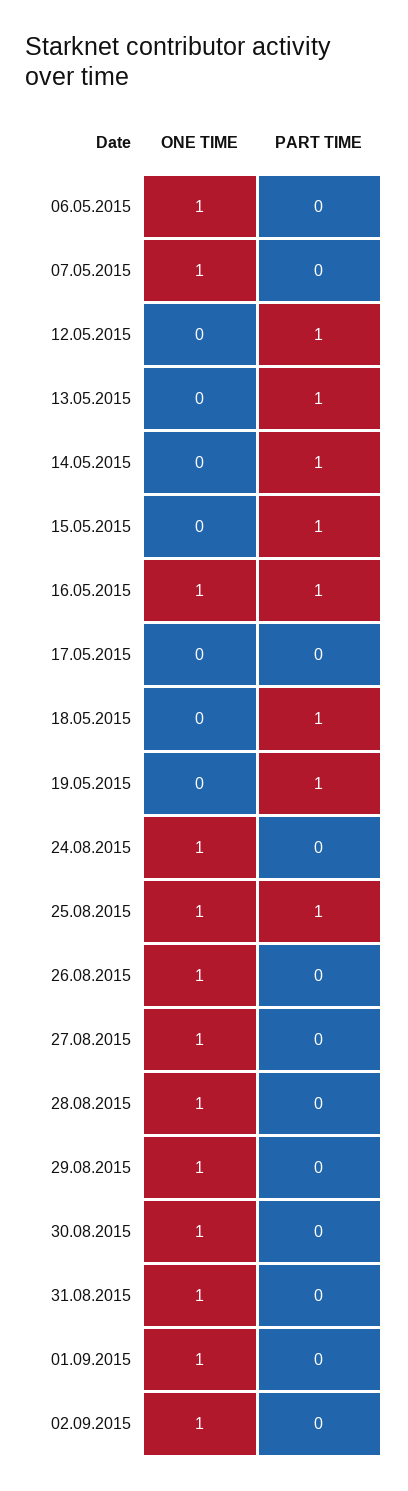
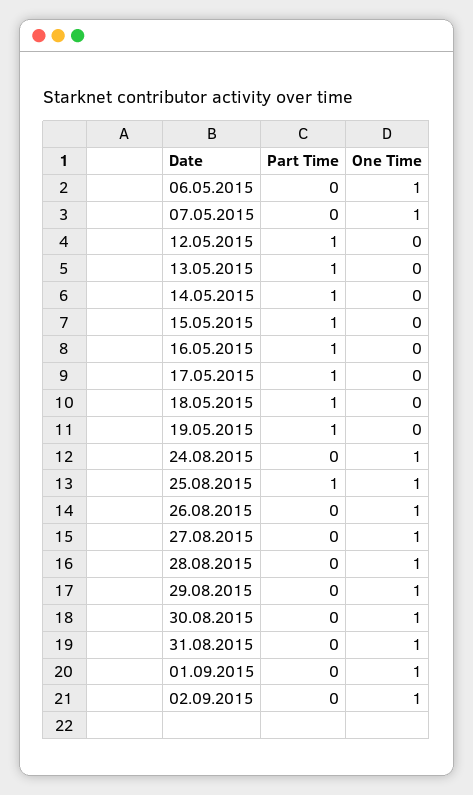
  {
    "ONE TIME": {
      "06.05.2015": 1,
      "07.05.2015": 1,
      "12.05.2015": 0,
      "13.05.2015": 0,
      "14.05.2015": 0,
      "15.05.2015": 0,
-     "16.05.2015": 1,
+     "16.05.2015": 0,
      "17.05.2015": 0,
      "18.05.2015": 0,
      "19.05.2015": 0,
      "24.08.2015": 1,
      "25.08.2015": 1,
      "26.08.2015": 1,
      "27.08.2015": 1,
      "28.08.2015": 1,
      "29.08.2015": 1,
      "30.08.2015": 1,
      "31.08.2015": 1,
      "01.09.2015": 1,
      "02.09.2015": 1
    },
    "PART TIME": {
      "06.05.2015": 0,
      "07.05.2015": 0,
      "12.05.2015": 1,
      "13.05.2015": 1,
      "14.05.2015": 1,
      "15.05.2015": 1,
      "16.05.2015": 1,
-     "17.05.2015": 0,
+     "17.05.2015": 1,
      "18.05.2015": 1,
      "19.05.2015": 1,
      "24.08.2015": 0,
      "25.08.2015": 1,
      "26.08.2015": 0,
      "27.08.2015": 0,
      "28.08.2015": 0,
      "29.08.2015": 0,
      "30.08.2015": 0,
      "31.08.2015": 0,
      "01.09.2015": 0,
      "02.09.2015": 0
    }
  }

